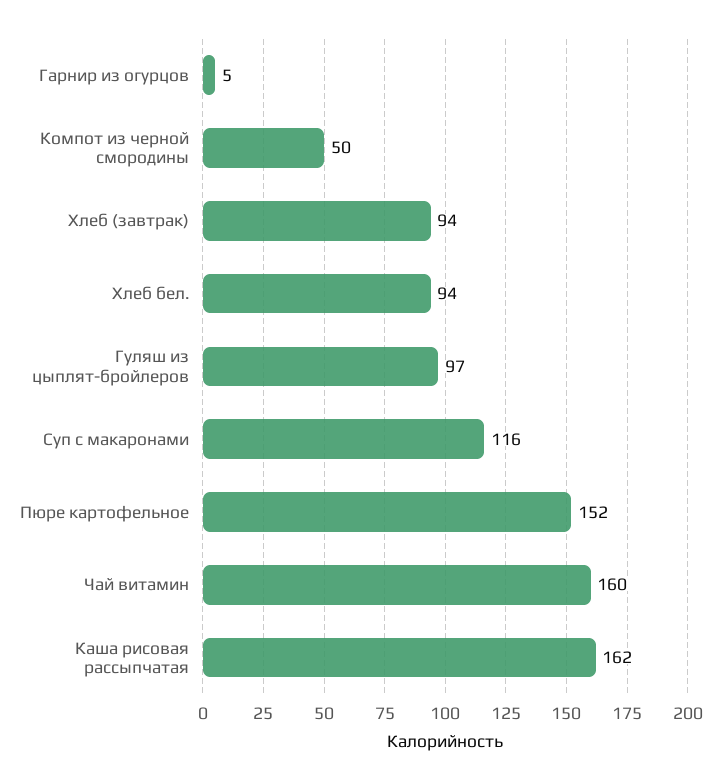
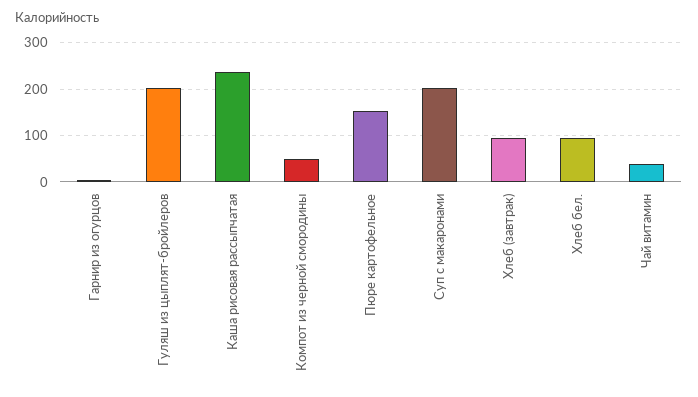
  {
    "Гарнир из огурцов": 5,
    "Компот из черной смородины": 50,
    "Хлеб (завтрак)": 94,
    "Хлеб бел.": 94,
-   "Гуляш из цыплят-бройлеров": 97,
+   "Гуляш из цыплят-бройлеров": 200,
-   "Суп с макаронами": 116,
+   "Суп с макаронами": 200,
    "Пюре картофельное": 152,
-   "Чай витамин": 160,
+   "Чай витамин": 40,
-   "Каша рисовая рассыпчатая": 162
+   "Каша рисовая рассыпчатая": 240
  }

